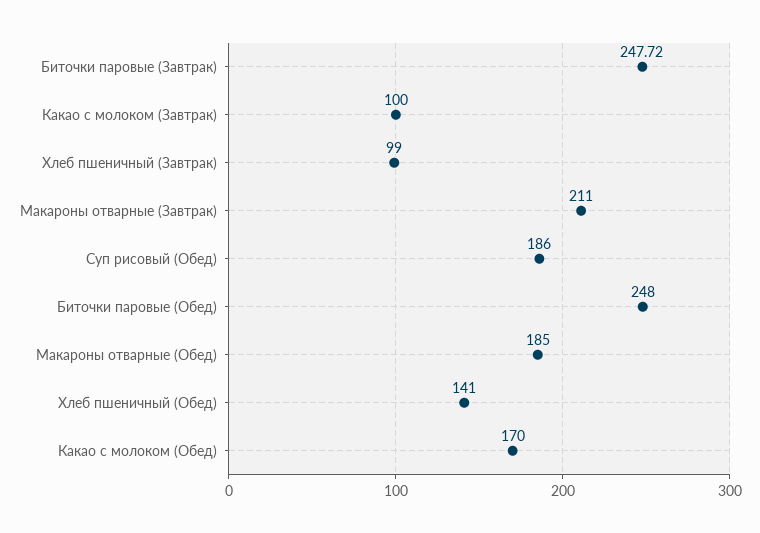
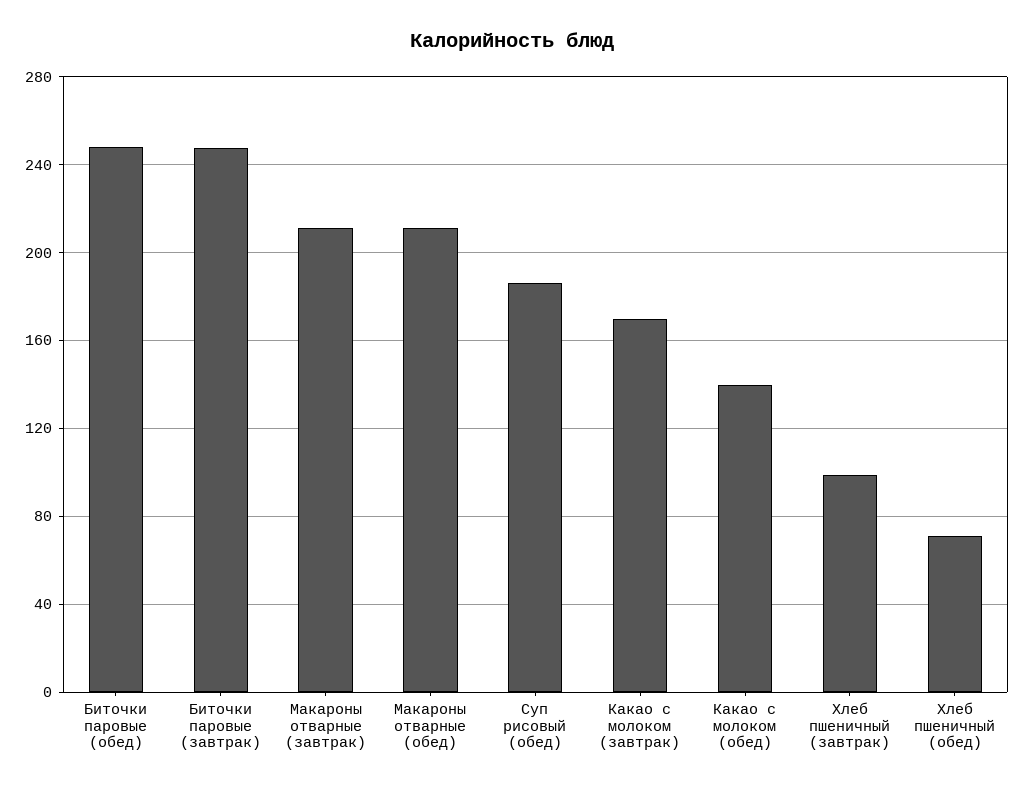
  {
    "Биточки паровые (Завтрак)": 247.72,
-   "Какао с молоком (Завтрак)": 100,
+   "Какао с молоком (Завтрак)": 170,
    "Хлеб пшеничный (Завтрак)": 99,
    "Макароны отварные (Завтрак)": 211,
    "Суп рисовый (Обед)": 186,
    "Биточки паровые (Обед)": 248,
-   "Макароны отварные (Обед)": 185,
+   "Макароны отварные (Обед)": 210,
-   "Хлеб пшеничный (Обед)": 141,
+   "Хлеб пшеничный (Обед)": 70,
-   "Какао с молоком (Обед)": 170
+   "Какао с молоком (Обед)": 140
  }

